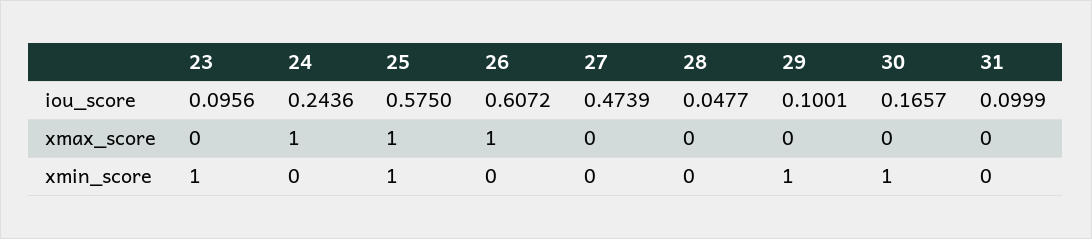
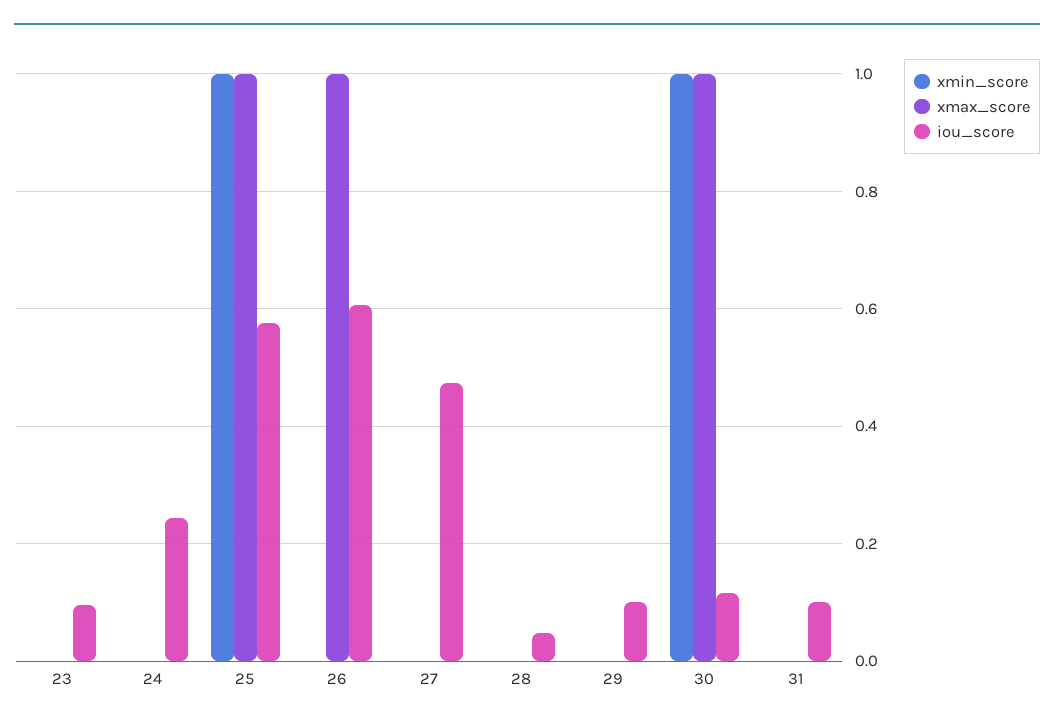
  {
    "iou_score": {
      "23": 0.0956,
      "24": 0.2436,
      "25": 0.575,
      "26": 0.6072,
      "27": 0.4739,
      "28": 0.0477,
      "29": 0.1001,
-     "30": 0.1657,
+     "30": 0.12,
      "31": 0.0999
    },
    "xmax_score": {
      "23": 0,
-     "24": 1,
+     "24": 0,
      "25": 1,
      "26": 1,
      "27": 0,
      "28": 0,
      "29": 0,
-     "30": 0,
+     "30": 1,
      "31": 0
    },
    "xmin_score": {
-     "23": 1,
+     "23": 0,
      "24": 0,
      "25": 1,
      "26": 0,
      "27": 0,
      "28": 0,
-     "29": 1,
+     "29": 0,
      "30": 1,
      "31": 0
    }
  }

